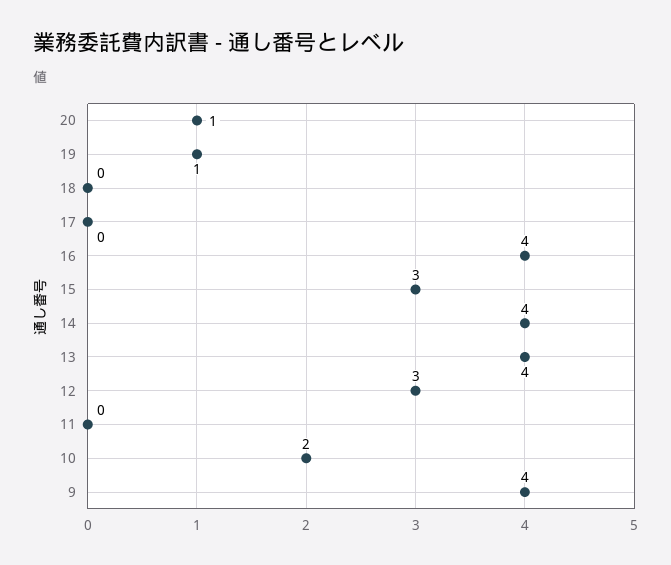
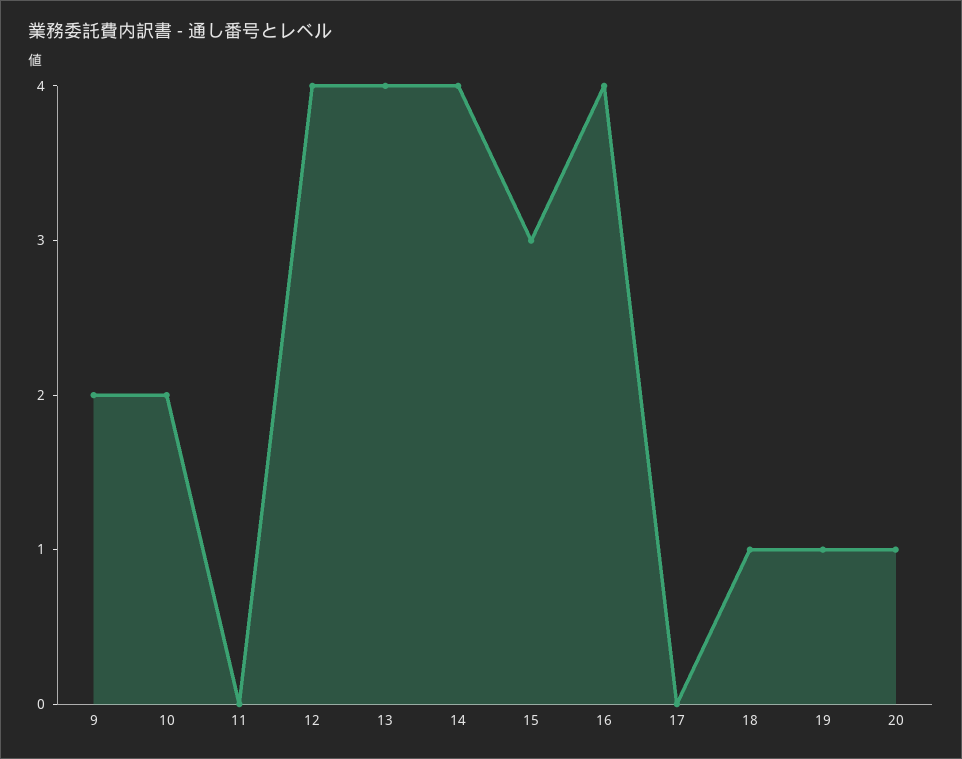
  {
    "20": 1,
    "19": 1,
-   "18": 0,
+   "18": 1,
    "17": 0,
    "16": 4,
    "15": 3,
    "14": 4,
    "13": 4,
-   "12": 3,
+   "12": 4,
    "11": 0,
    "10": 2,
-   "9": 4
+   "9": 2
  }

